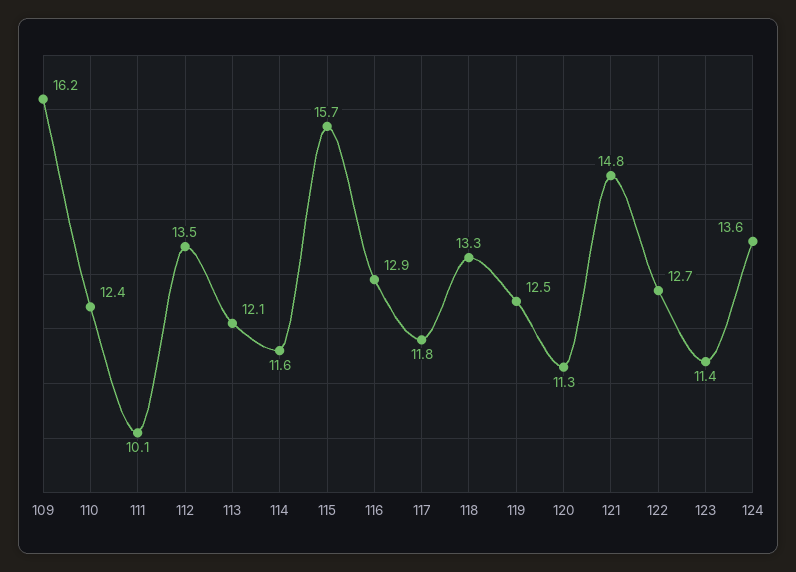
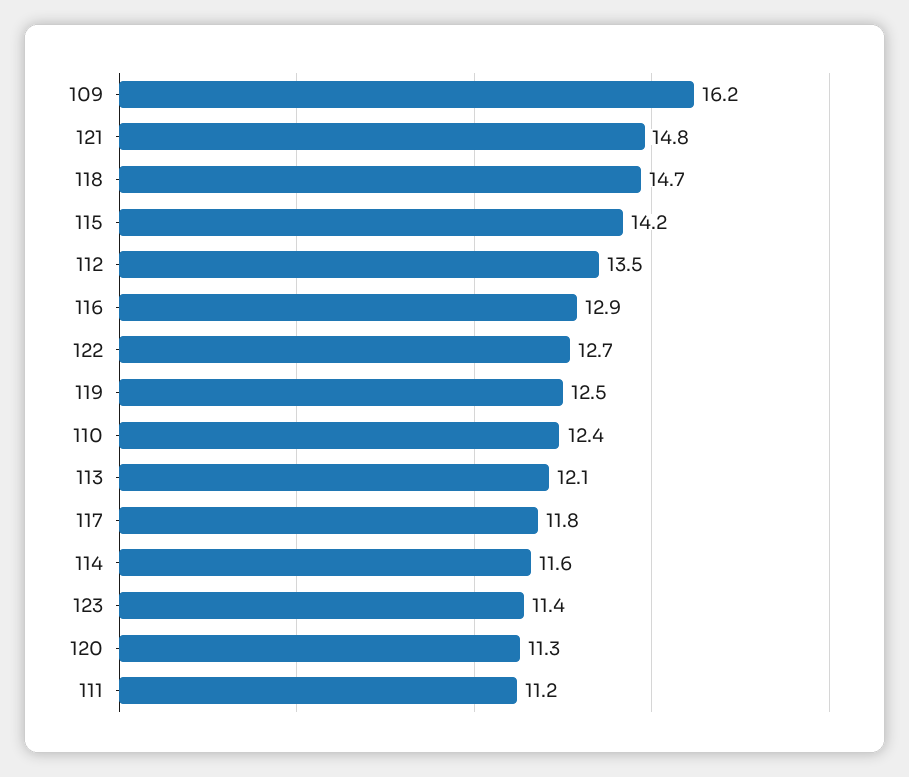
  {
    "109": 16.2,
    "110": 12.4,
-   "111": 10.1,
+   "111": 11.2,
    "112": 13.5,
    "113": 12.1,
    "114": 11.6,
-   "115": 15.7,
+   "115": 14.2,
    "116": 12.9,
    "117": 11.8,
-   "118": 13.3,
+   "118": 14.7,
    "119": 12.5,
    "120": 11.3,
    "121": 14.8,
    "122": 12.7,
-   "123": 11.4,
+   "123": 11.4
-   "124": 13.6
  }

